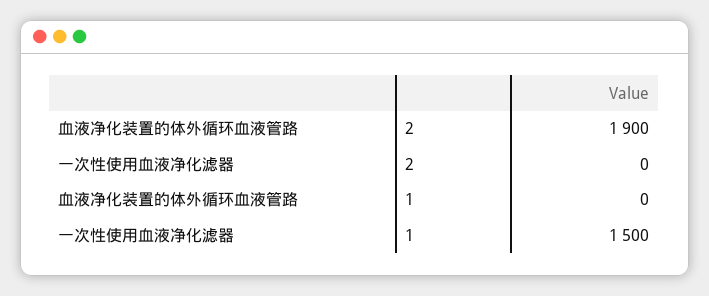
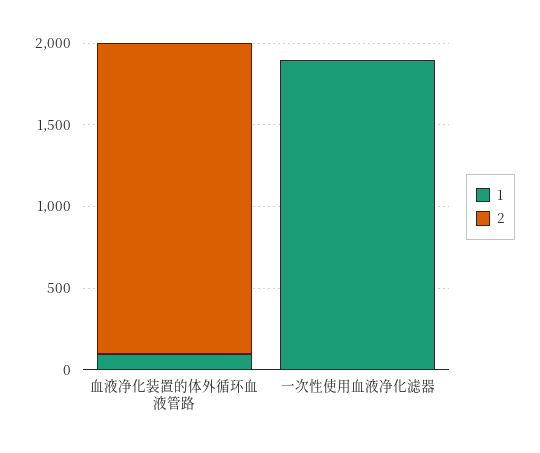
  {
    "2": {
      "血液净化装置的体外循环血液管路": 1900,
      "一次性使用血液净化滤器": 0
    },
    "1": {
-     "血液净化装置的体外循环血液管路": 0,
+     "血液净化装置的体外循环血液管路": 100,
-     "一次性使用血液净化滤器": 1500
+     "一次性使用血液净化滤器": 1900
    }
  }

